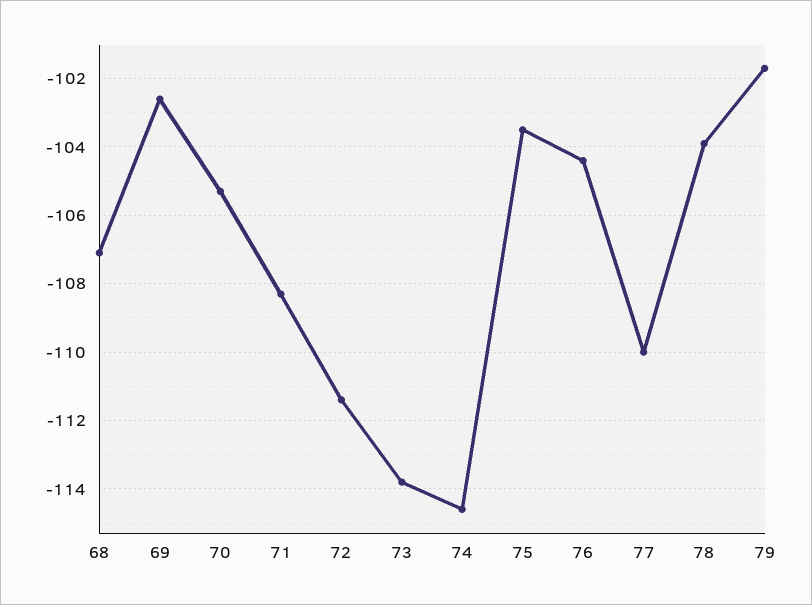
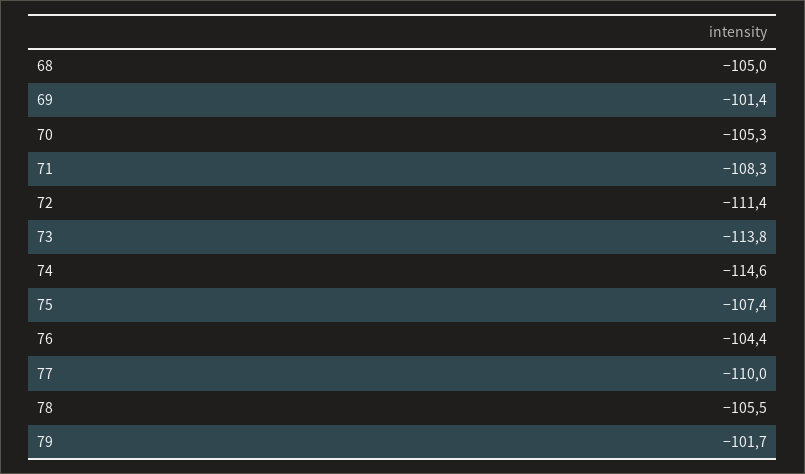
  {
-   "68": -107,
+   "68": -105,
-   "69": -102.5,
+   "69": -101.4,
    "70": -105.3,
    "71": -108.3,
    "72": -111.4,
    "73": -113.8,
    "74": -114.6,
-   "75": -103.5,
+   "75": -107.4,
    "76": -104.4,
    "77": -110,
-   "78": -104,
+   "78": -105.5,
    "79": -101.7
  }

